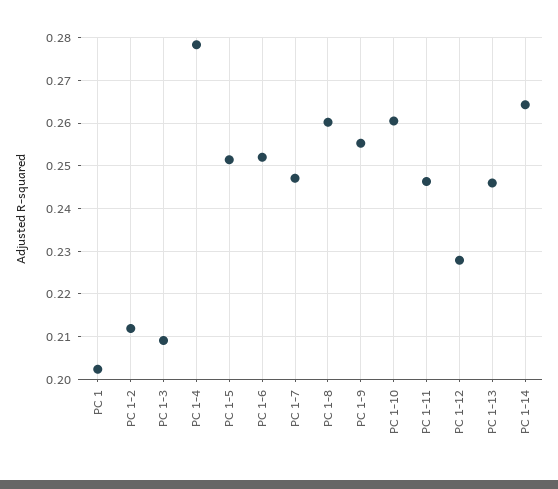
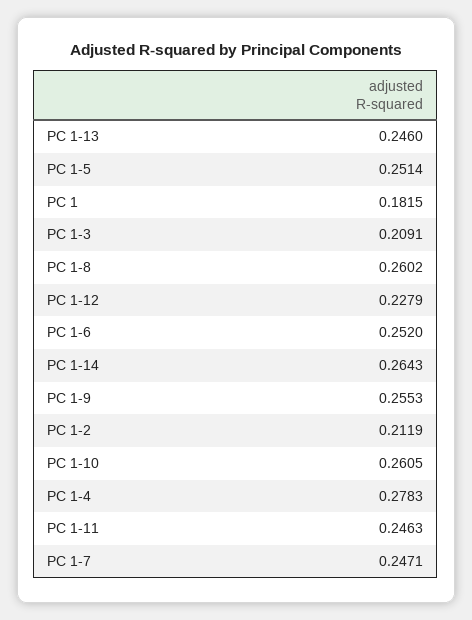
  {
-   "PC 1": 0.202,
+   "PC 1": 0.1815,
    "PC 1-2": 0.2119,
    "PC 1-3": 0.2091,
    "PC 1-4": 0.2783,
    "PC 1-5": 0.2514,
    "PC 1-6": 0.252,
    "PC 1-7": 0.2471,
    "PC 1-8": 0.2602,
    "PC 1-9": 0.2553,
    "PC 1-10": 0.2605,
    "PC 1-11": 0.2463,
    "PC 1-12": 0.2279,
    "PC 1-13": 0.246,
    "PC 1-14": 0.2643
  }

